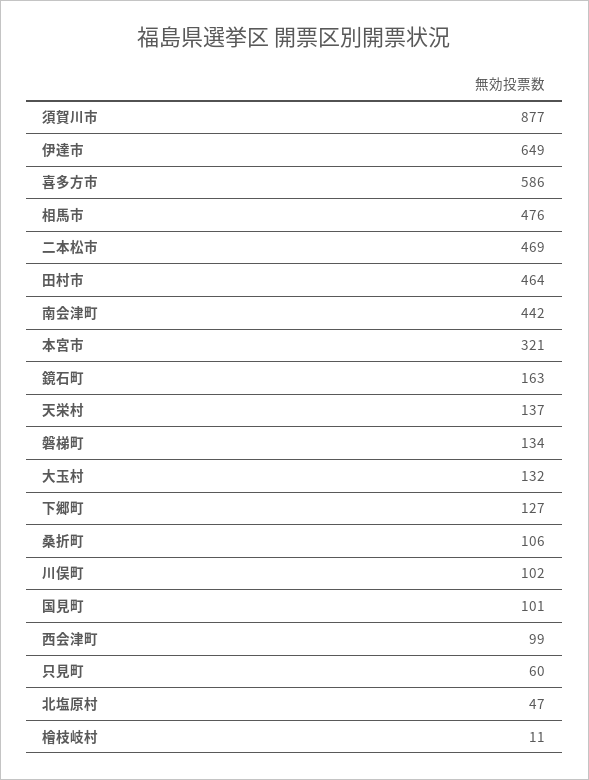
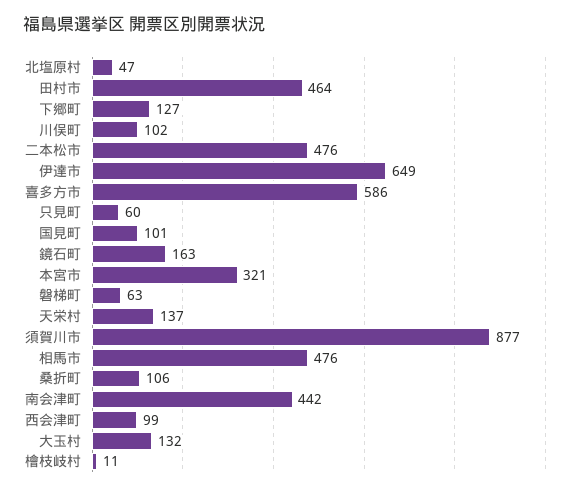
  {
    "須賀川市": 877,
    "伊達市": 649,
    "喜多方市": 586,
    "相馬市": 476,
-   "二本松市": 469,
+   "二本松市": 476,
    "田村市": 464,
    "南会津町": 442,
    "本宮市": 321,
    "鏡石町": 163,
    "天栄村": 137,
-   "磐梯町": 134,
+   "磐梯町": 63,
    "大玉村": 132,
    "下郷町": 127,
    "桑折町": 106,
    "川俣町": 102,
    "国見町": 101,
    "西会津町": 99,
    "只見町": 60,
    "北塩原村": 47,
    "檜枝岐村": 11
  }

